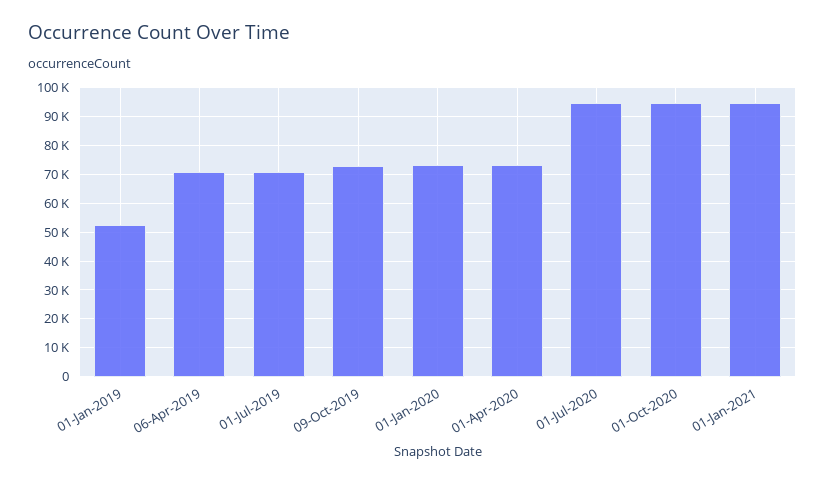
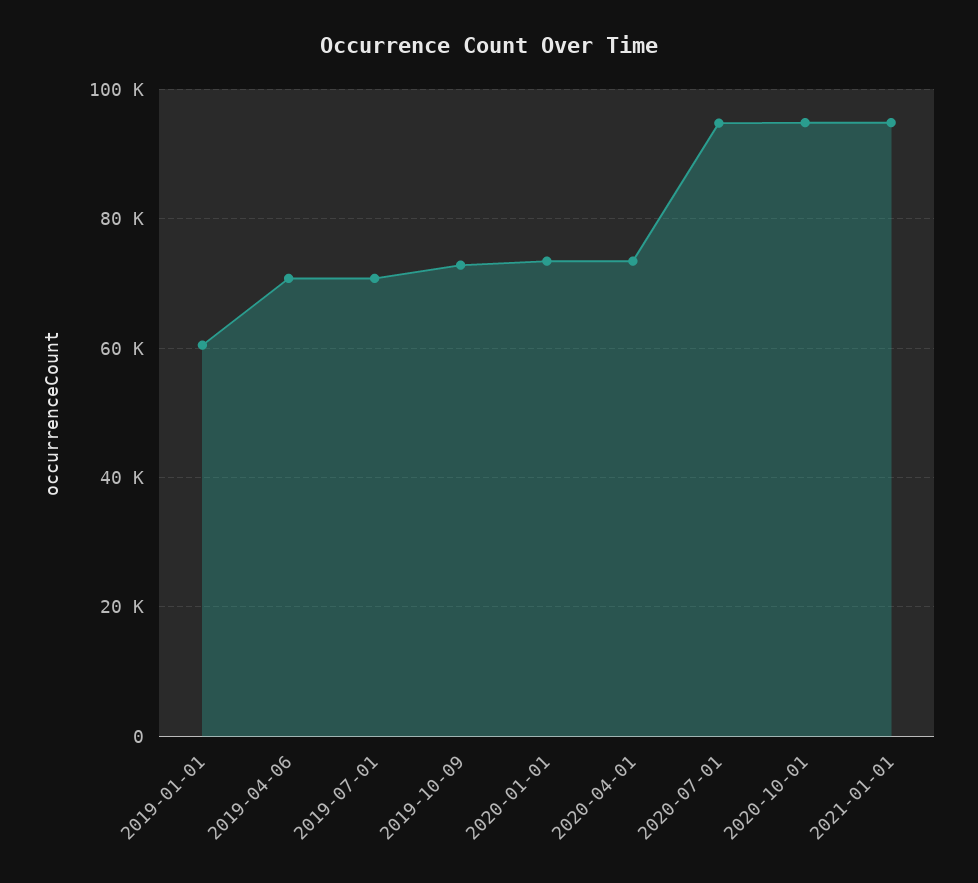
  {
-   "01-Jan-2019": 52500,
+   "01-Jan-2019": 60000,
    "06-Apr-2019": 70000,
    "01-Jul-2019": 70000,
    "09-Oct-2019": 72000,
    "01-Jan-2020": 74000,
    "01-Apr-2020": 74000,
    "01-Jul-2020": 94000,
    "01-Oct-2020": 94000,
    "01-Jan-2021": 94000
  }

